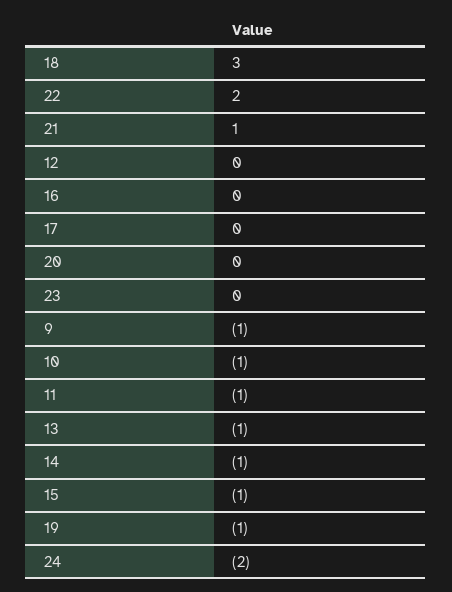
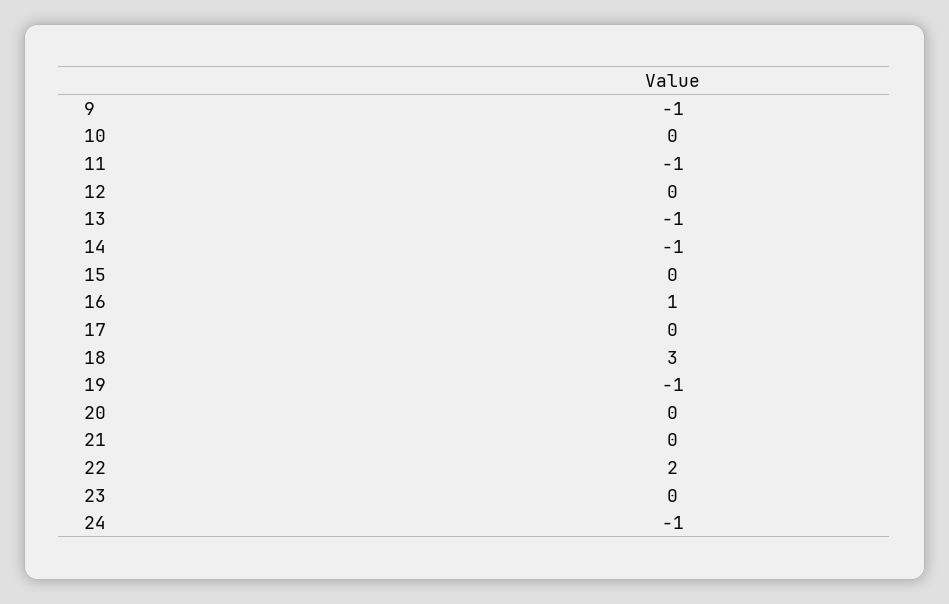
  {
    "18": 3,
    "22": 2,
-   "21": 1,
+   "21": 0,
    "12": 0,
-   "16": 0,
+   "16": 1,
    "17": 0,
    "20": 0,
    "23": 0,
    "9": -1,
-   "10": -1,
+   "10": 0,
    "11": -1,
    "13": -1,
    "14": -1,
-   "15": -1,
+   "15": 0,
    "19": -1,
-   "24": -2
+   "24": -1
  }

